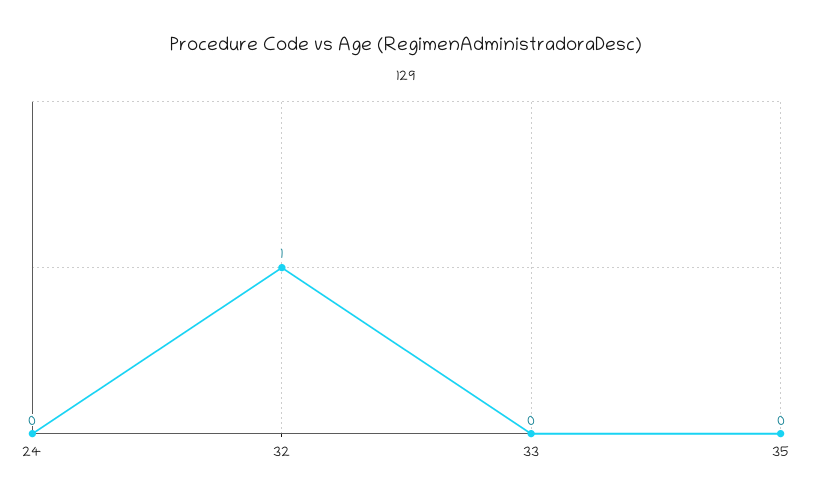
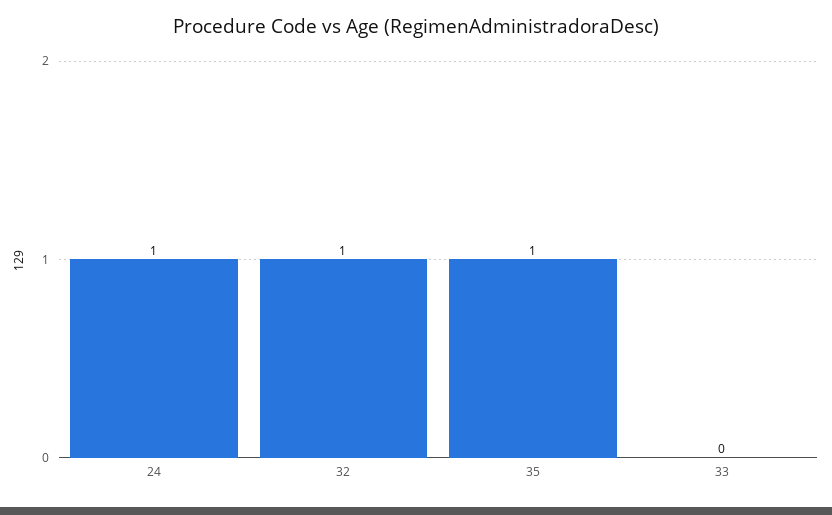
  {
-   "24": 0,
+   "24": 1,
    "32": 1,
    "33": 0,
-   "35": 0
+   "35": 1
  }

